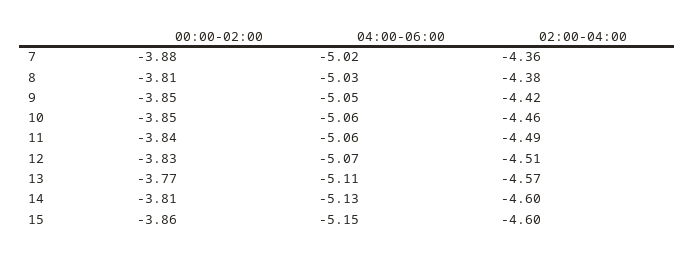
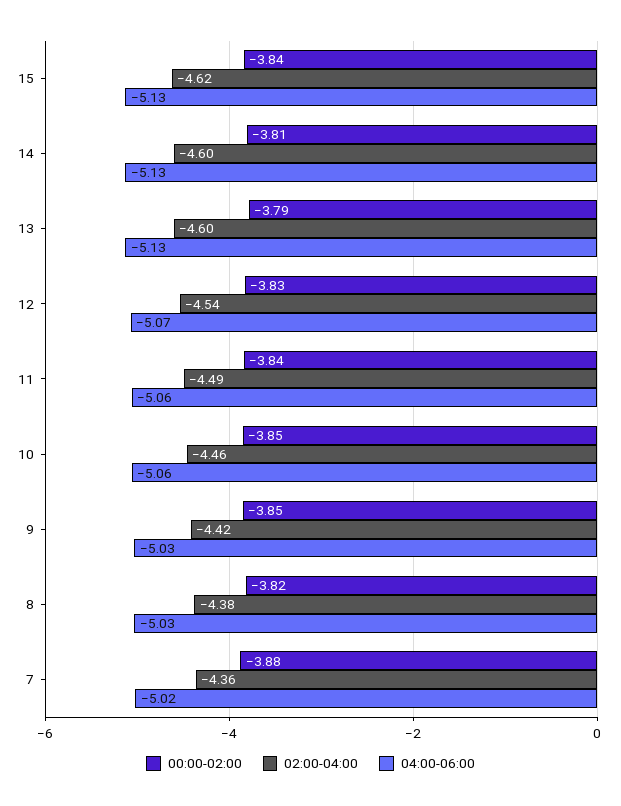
  {
    "00:00-02:00": {
      "7": -3.88,
-     "8": -3.81,
+     "8": -3.82,
      "9": -3.85,
      "10": -3.85,
      "11": -3.84,
      "12": -3.83,
-     "13": -3.77,
+     "13": -3.79,
      "14": -3.81,
-     "15": -3.86
+     "15": -3.84
    },
    "04:00-06:00": {
      "7": -5.02,
      "8": -5.03,
-     "9": -5.05,
+     "9": -5.03,
      "10": -5.06,
      "11": -5.06,
      "12": -5.07,
-     "13": -5.11,
+     "13": -5.13,
      "14": -5.13,
-     "15": -5.15
+     "15": -5.13
    },
    "02:00-04:00": {
      "7": -4.36,
      "8": -4.38,
      "9": -4.42,
      "10": -4.46,
      "11": -4.49,
-     "12": -4.51,
+     "12": -4.54,
-     "13": -4.57,
+     "13": -4.6,
      "14": -4.6,
-     "15": -4.6
+     "15": -4.62
    }
  }

